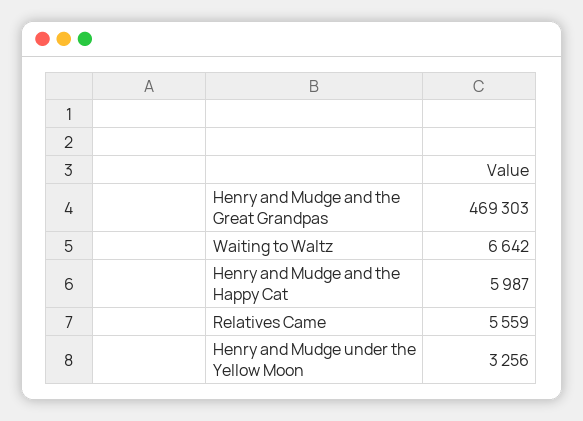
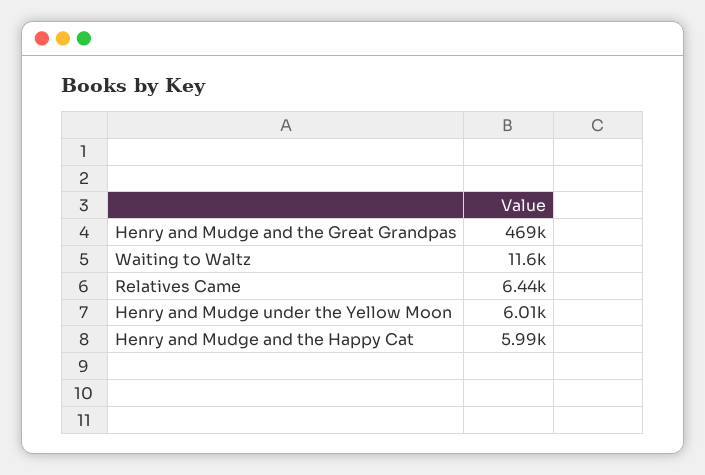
  {
    "Henry and Mudge and the Great Grandpas": 469303,
-   "Waiting to Waltz": 6642,
+   "Waiting to Waltz": 11600,
    "Henry and Mudge and the Happy Cat": 5987,
-   "Relatives Came": 5559,
+   "Relatives Came": 6440,
-   "Henry and Mudge under the Yellow Moon": 3256
+   "Henry and Mudge under the Yellow Moon": 6010
  }

